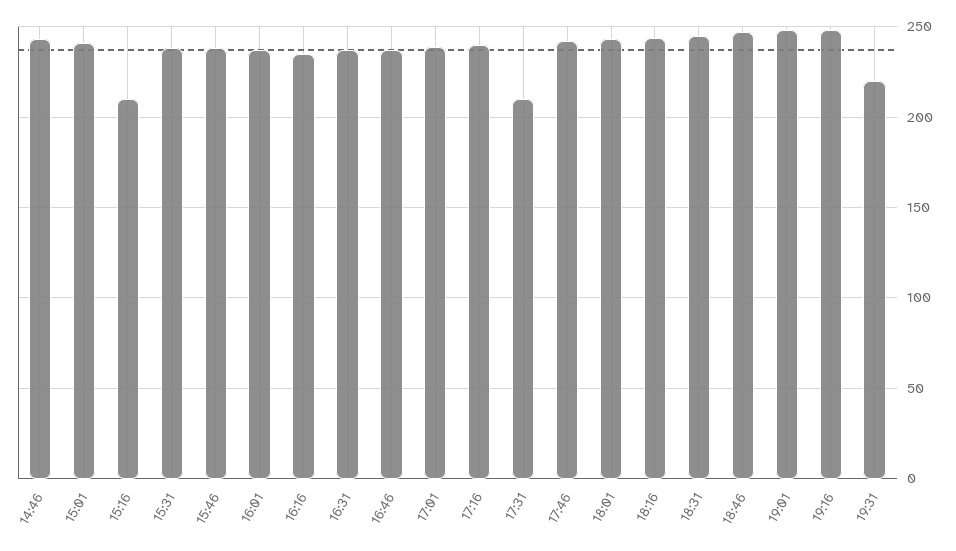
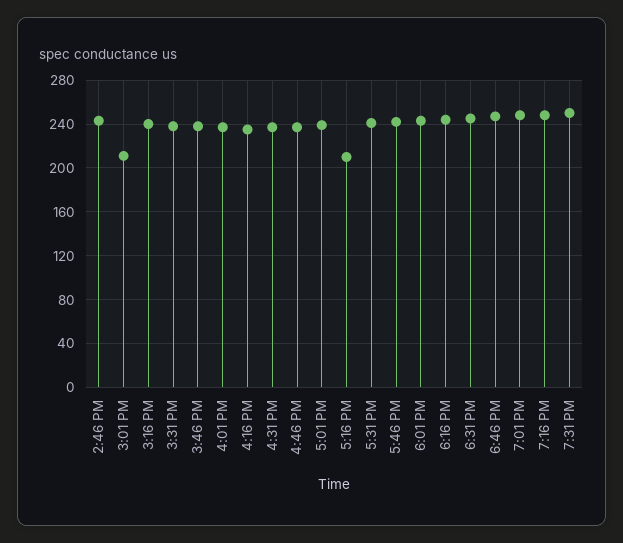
  {
    "14:46": 245,
-   "15:01": 240,
+   "15:01": 210,
-   "15:16": 210,
+   "15:16": 240,
    "15:31": 240,
    "15:46": 240,
    "16:01": 235,
    "16:16": 235,
    "16:31": 235,
    "16:46": 235,
    "17:01": 240,
-   "17:16": 240,
+   "17:16": 210,
-   "17:31": 210,
+   "17:31": 240,
    "17:46": 240,
    "18:01": 245,
    "18:16": 245,
    "18:31": 245,
    "18:46": 245,
    "19:01": 250,
    "19:16": 250,
-   "19:31": 220
+   "19:31": 250
  }

